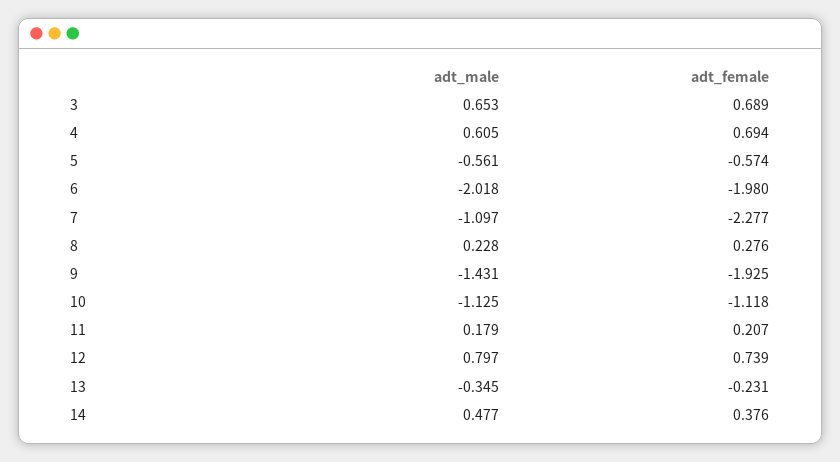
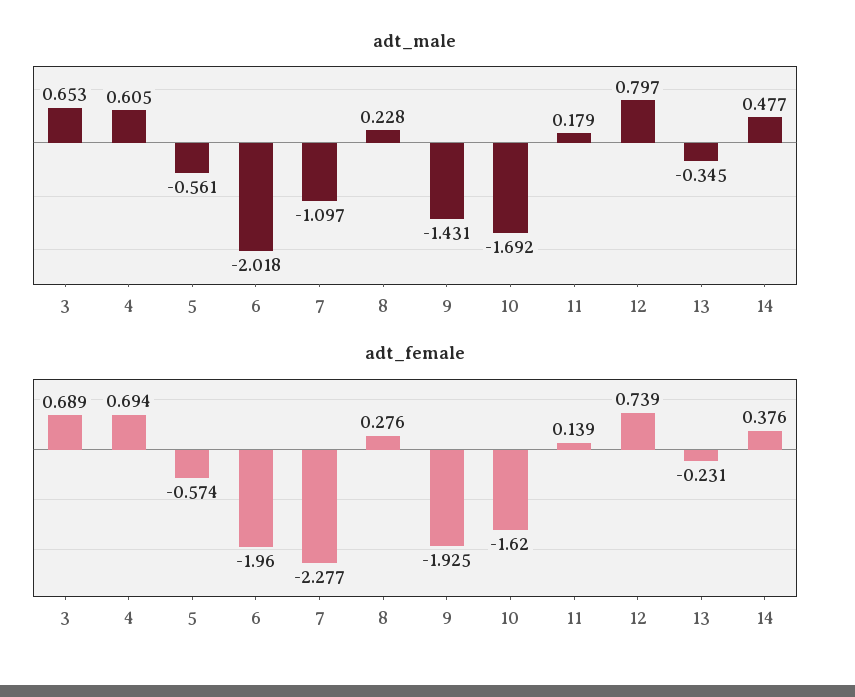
  {
    "adt_male": {
      "3": 0.653,
      "4": 0.605,
      "5": -0.561,
      "6": -2.018,
      "7": -1.097,
      "8": 0.228,
      "9": -1.431,
-     "10": -1.125,
+     "10": -1.692,
      "11": 0.179,
      "12": 0.797,
      "13": -0.345,
      "14": 0.477
    },
    "adt_female": {
      "3": 0.689,
      "4": 0.694,
      "5": -0.574,
-     "6": -1.98,
+     "6": -1.96,
      "7": -2.277,
      "8": 0.276,
      "9": -1.925,
-     "10": -1.118,
+     "10": -1.62,
-     "11": 0.207,
+     "11": 0.139,
      "12": 0.739,
      "13": -0.231,
      "14": 0.376
    }
  }

